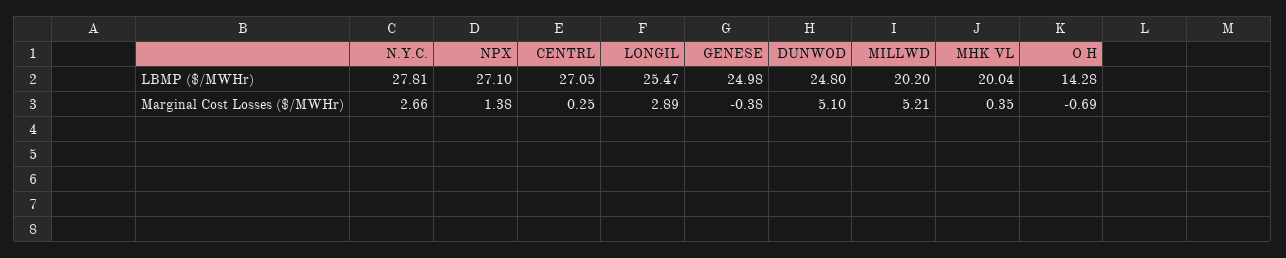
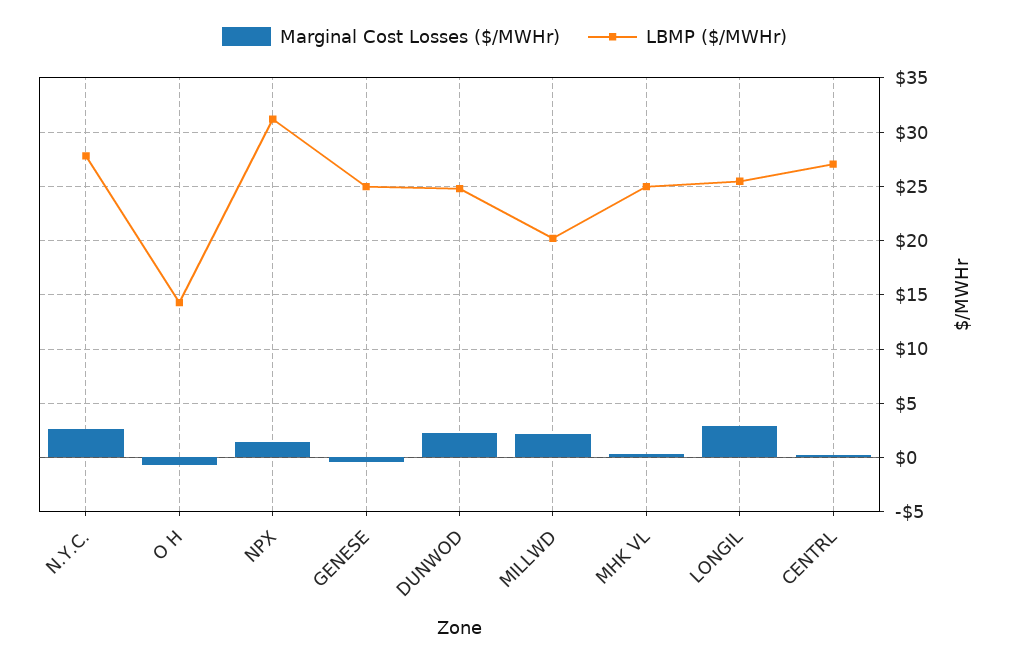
  {
    "LBMP ($/MWHr)": {
      "N.Y.C.": 27.81,
-     "NPX": 27.1,
+     "NPX": 31,
      "CENTRL": 27.05,
      "LONGIL": 25.47,
      "GENESE": 24.98,
      "DUNWOD": 24.8,
      "MILLWD": 20.2,
-     "MHK VL": 20.04,
+     "MHK VL": 25,
      "O H": 14.28
    },
    "Marginal Cost Losses ($/MWHr)": {
      "N.Y.C.": 2.66,
      "NPX": 1.38,
      "CENTRL": 0.25,
      "LONGIL": 2.89,
      "GENESE": -0.38,
-     "DUNWOD": 5.1,
+     "DUNWOD": 2,
-     "MILLWD": 5.21,
+     "MILLWD": 2,
      "MHK VL": 0.35,
      "O H": -0.69
    }
  }

